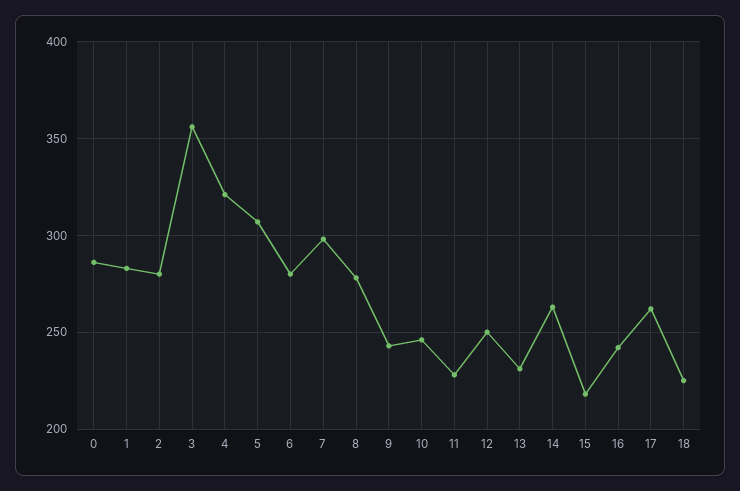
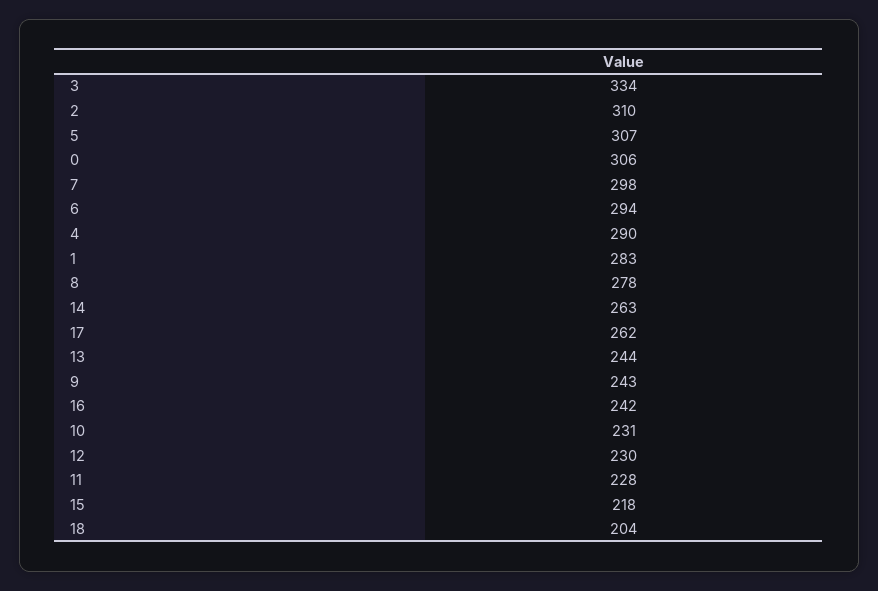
  {
-   "0": 285,
+   "0": 306,
    "1": 283,
-   "2": 280,
+   "2": 310,
-   "3": 355,
+   "3": 334,
-   "4": 320,
+   "4": 290,
    "5": 307,
-   "6": 280,
+   "6": 294,
    "7": 298,
    "8": 278,
    "9": 243,
-   "10": 245,
+   "10": 231,
    "11": 228,
-   "12": 250,
+   "12": 230,
-   "13": 230,
+   "13": 244,
    "14": 263,
    "15": 218,
    "16": 242,
    "17": 262,
-   "18": 225
+   "18": 204
  }

